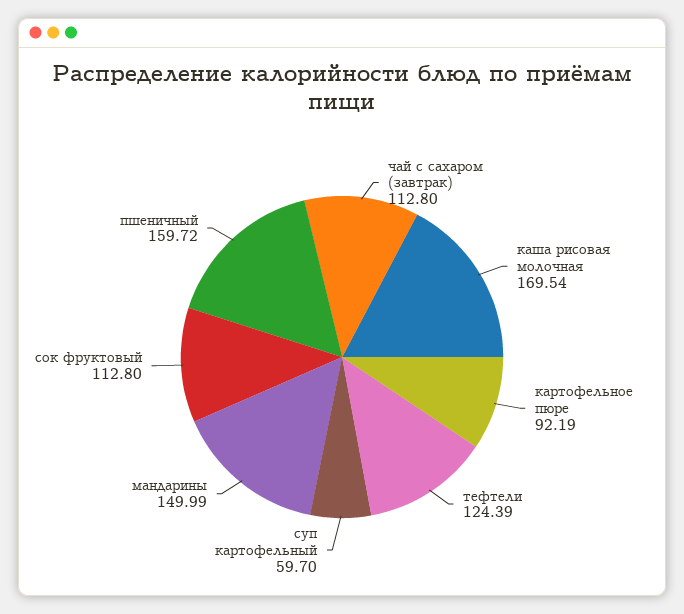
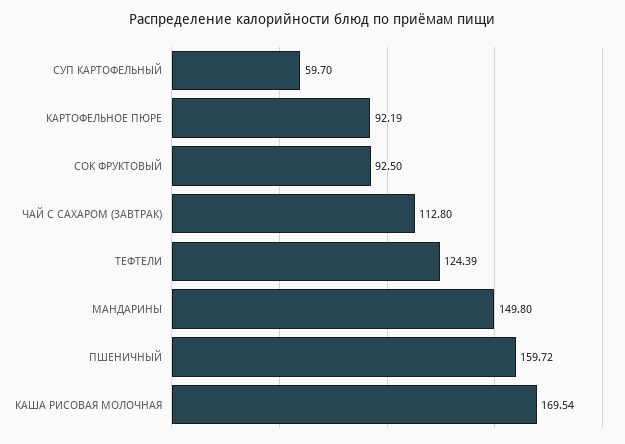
  {
    "чай с сахаром (завтрак)": 112.8,
    "каша рисовая молочная": 169.54,
    "картофельное пюре": 92.19,
    "тефтели": 124.39,
    "суп картофельный": 59.7,
-   "мандарины": 149.99,
+   "мандарины": 149.8,
-   "сок фруктовый": 112.8,
+   "сок фруктовый": 92.5,
    "пшеничный": 159.72
  }

